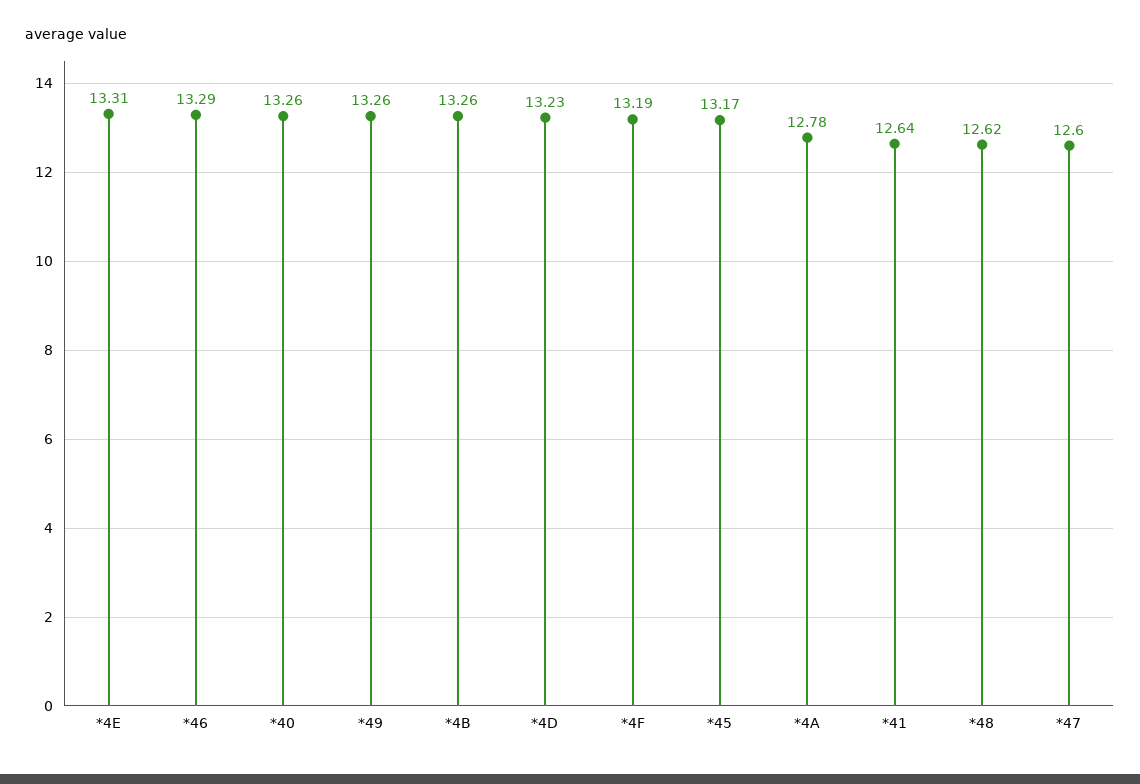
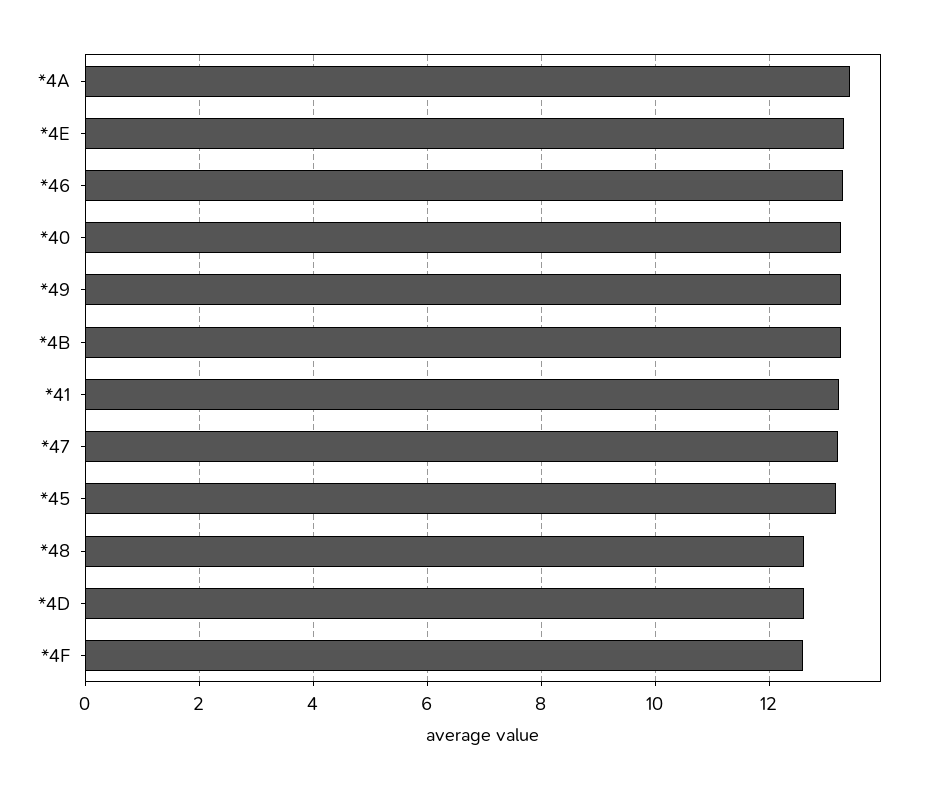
  {
    "*4E": 13.31,
    "*46": 13.29,
    "*40": 13.26,
    "*49": 13.26,
    "*4B": 13.26,
-   "*4D": 13.23,
+   "*4D": 12.6,
-   "*4F": 13.19,
+   "*4F": 12.6,
    "*45": 13.17,
-   "*4A": 12.78,
+   "*4A": 13.4,
-   "*41": 12.64,
+   "*41": 13.2,
    "*48": 12.62,
-   "*47": 12.6
+   "*47": 13.2
  }

